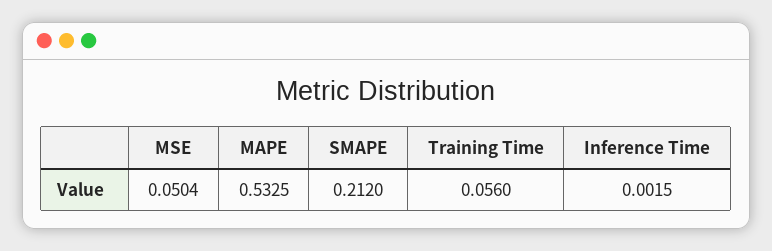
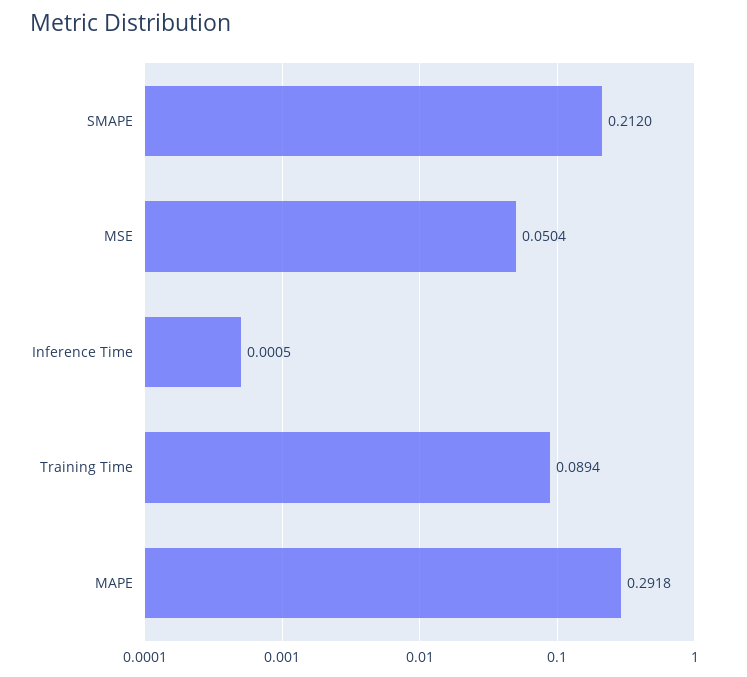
  {
    "MSE": 0.0504,
-   "MAPE": 0.5325,
+   "MAPE": 0.2918,
    "SMAPE": 0.212,
-   "Training Time": 0.056,
+   "Training Time": 0.0894,
-   "Inference Time": 0.0015
+   "Inference Time": 0.0005
  }

